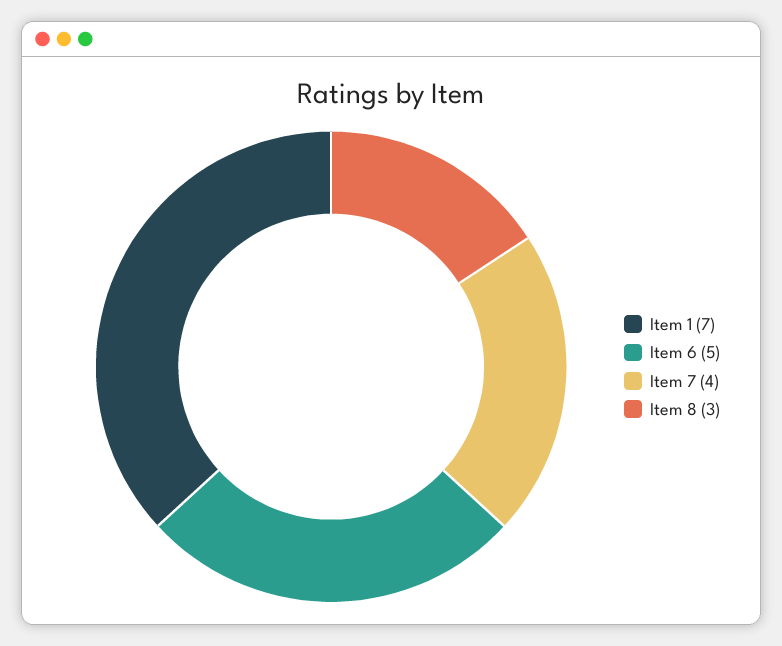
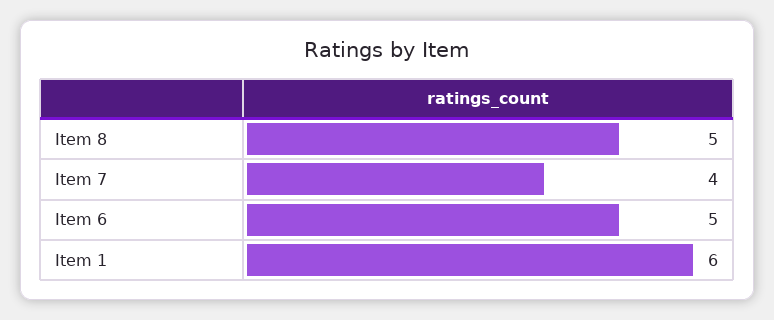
  {
-   "Item 1": 7,
+   "Item 1": 6,
    "Item 6": 5,
    "Item 7": 4,
-   "Item 8": 3
+   "Item 8": 5
  }

